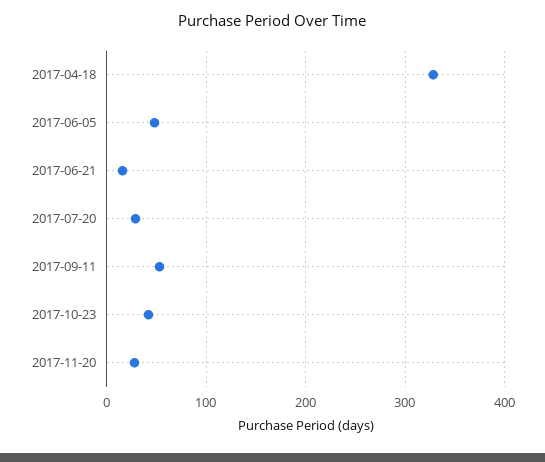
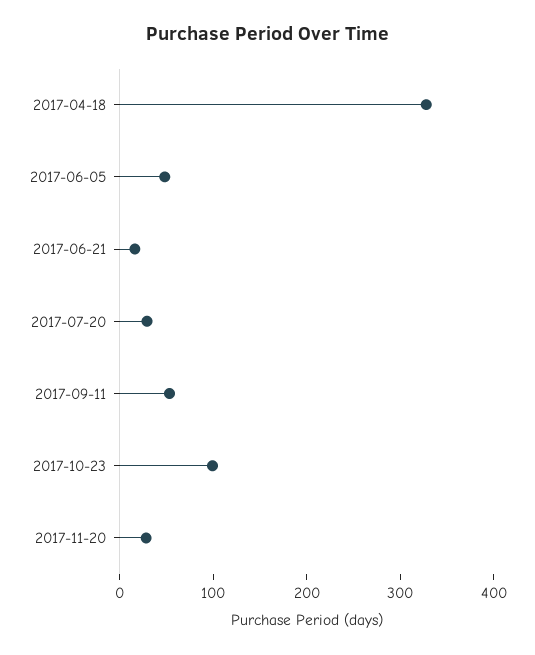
  {
    "2017-04-18": 330,
    "2017-06-05": 50,
    "2017-06-21": 20,
    "2017-07-20": 30,
    "2017-09-11": 50,
-   "2017-10-23": 40,
+   "2017-10-23": 100,
    "2017-11-20": 30
  }

